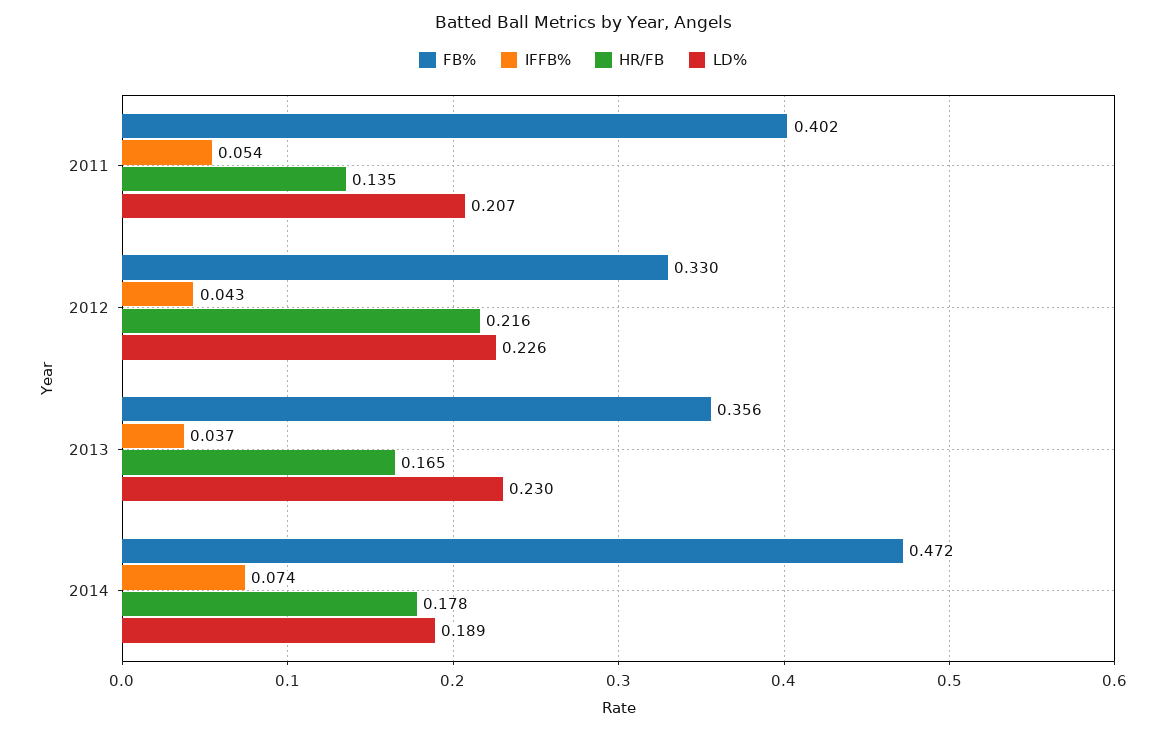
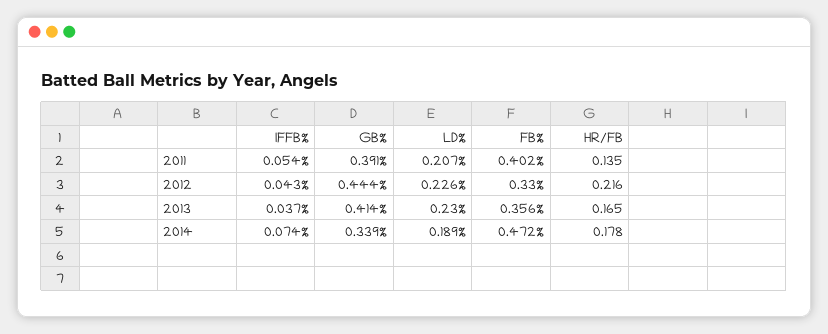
  {
    "FB%": {
      "2011": 0.402,
      "2012": 0.33,
      "2013": 0.356,
      "2014": 0.472
    },
    "IFFB%": {
      "2011": 0.054,
      "2012": 0.043,
      "2013": 0.037,
      "2014": 0.074
    },
    "HR/FB": {
      "2011": 0.135,
      "2012": 0.216,
      "2013": 0.165,
      "2014": 0.178
    },
    "LD%": {
      "2011": 0.207,
      "2012": 0.226,
      "2013": 0.23,
      "2014": 0.189
-   }
+   },
+   "GB%": {
+     "2011": 0.391,
+     "2012": 0.444,
+     "2013": 0.414,
+     "2014": 0.339
+   }
  }

